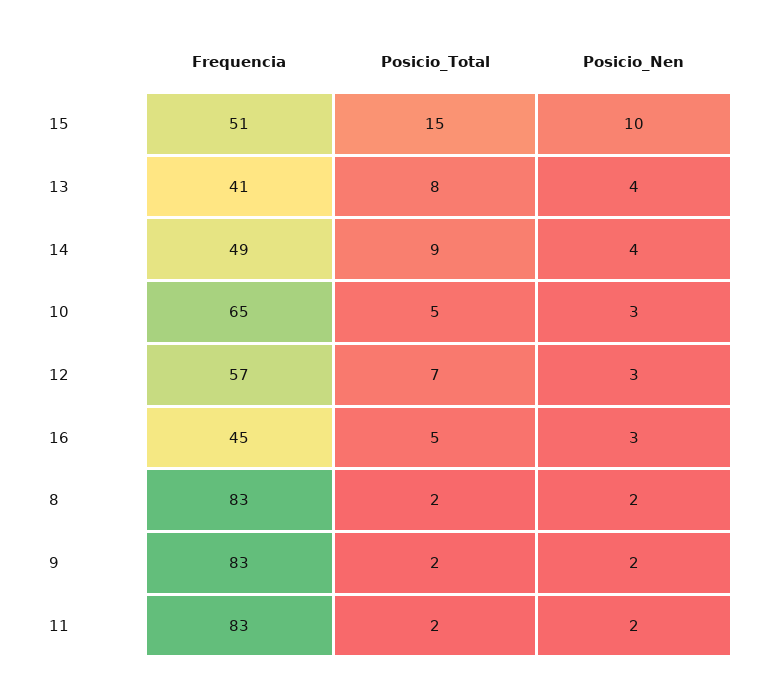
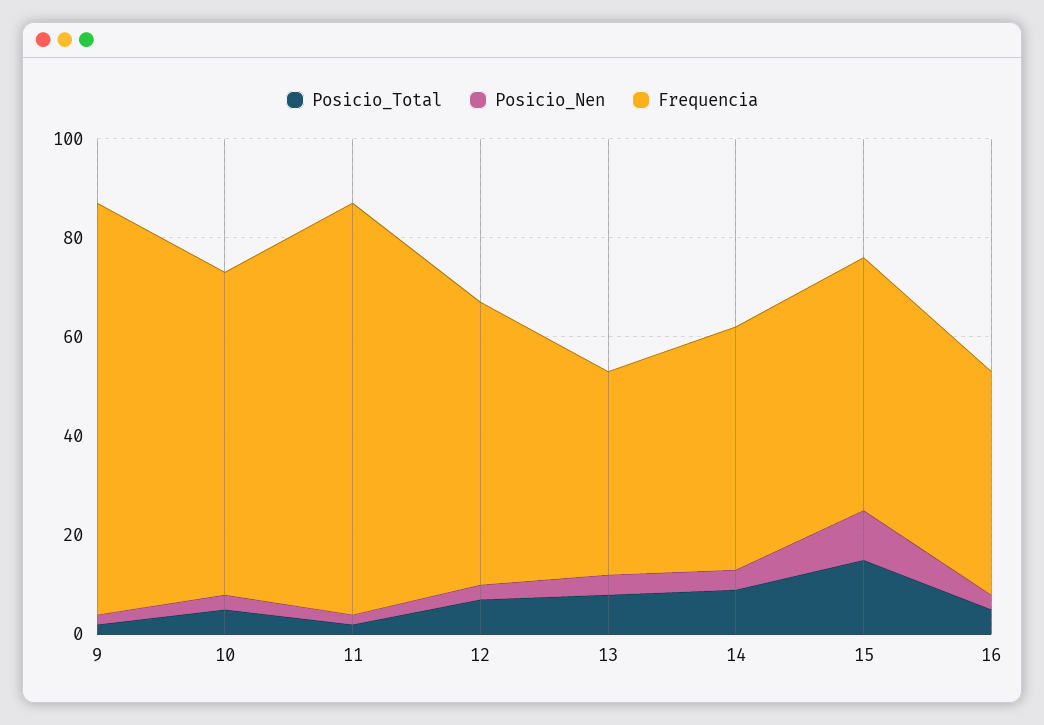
  {
    "Frequencia": {
      "15": 51,
      "13": 41,
      "14": 49,
      "10": 65,
      "12": 57,
      "16": 45,
-     "8": 83,
      "9": 83,
      "11": 83
    },
    "Posicio_Total": {
      "15": 15,
      "13": 8,
      "14": 9,
      "10": 5,
      "12": 7,
      "16": 5,
-     "8": 2,
      "9": 2,
      "11": 2
    },
    "Posicio_Nen": {
      "15": 10,
      "13": 4,
      "14": 4,
      "10": 3,
      "12": 3,
      "16": 3,
-     "8": 2,
      "9": 2,
      "11": 2
    }
  }

